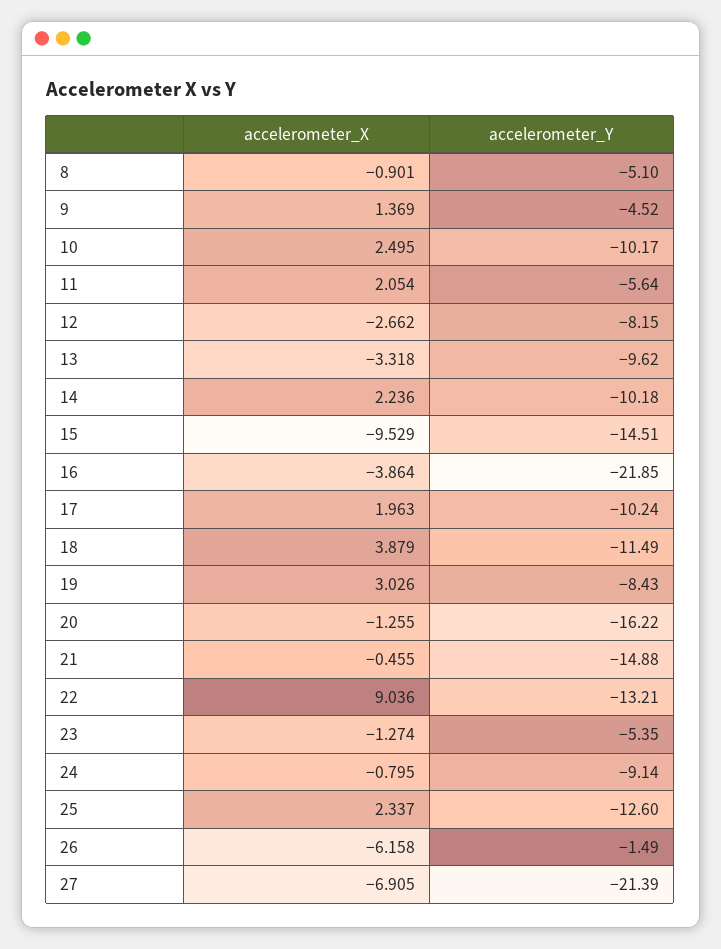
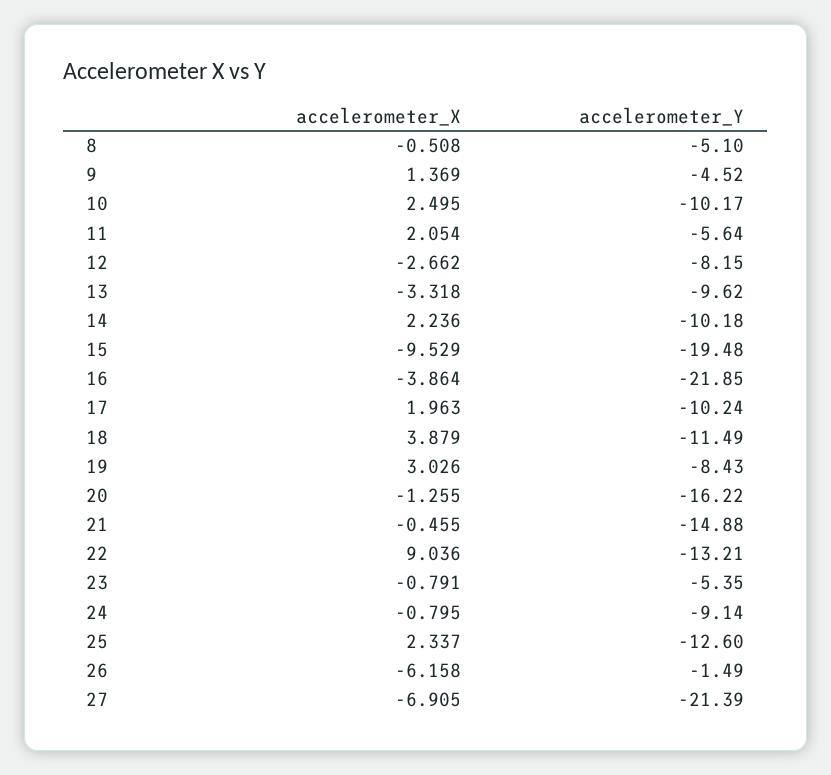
  {
    "accelerometer_X": {
-     "8": -0.901,
+     "8": -0.508,
      "9": 1.369,
      "10": 2.495,
      "11": 2.054,
      "12": -2.662,
      "13": -3.318,
      "14": 2.236,
      "15": -9.529,
      "16": -3.864,
      "17": 1.963,
      "18": 3.879,
      "19": 3.026,
      "20": -1.255,
      "21": -0.455,
      "22": 9.036,
-     "23": -1.274,
+     "23": -0.791,
      "24": -0.795,
      "25": 2.337,
      "26": -6.158,
      "27": -6.905
    },
    "accelerometer_Y": {
      "8": -5.1,
      "9": -4.52,
      "10": -10.17,
      "11": -5.64,
      "12": -8.15,
      "13": -9.62,
      "14": -10.18,
-     "15": -14.51,
+     "15": -19.48,
      "16": -21.85,
      "17": -10.24,
      "18": -11.49,
      "19": -8.43,
      "20": -16.22,
      "21": -14.88,
      "22": -13.21,
      "23": -5.35,
      "24": -9.14,
      "25": -12.6,
      "26": -1.49,
      "27": -21.39
    }
  }

